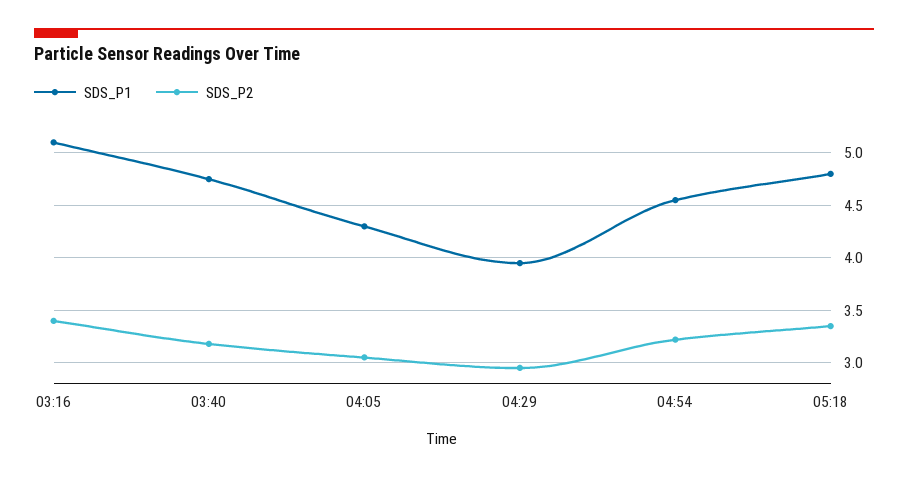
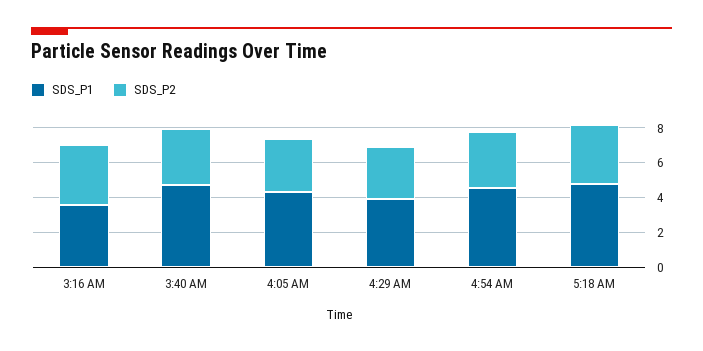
  {
    "SDS_P1": {
-     "03:16": 5.1,
+     "03:16": 3.5,
      "03:40": 4.8,
      "04:05": 4.3,
      "04:29": 4,
      "04:54": 4.6,
      "05:18": 4.8
    },
    "SDS_P2": {
      "03:16": 3.4,
      "03:40": 3.2,
      "04:05": 3.1,
      "04:29": 3,
      "04:54": 3.2,
      "05:18": 3.4
    }
  }

